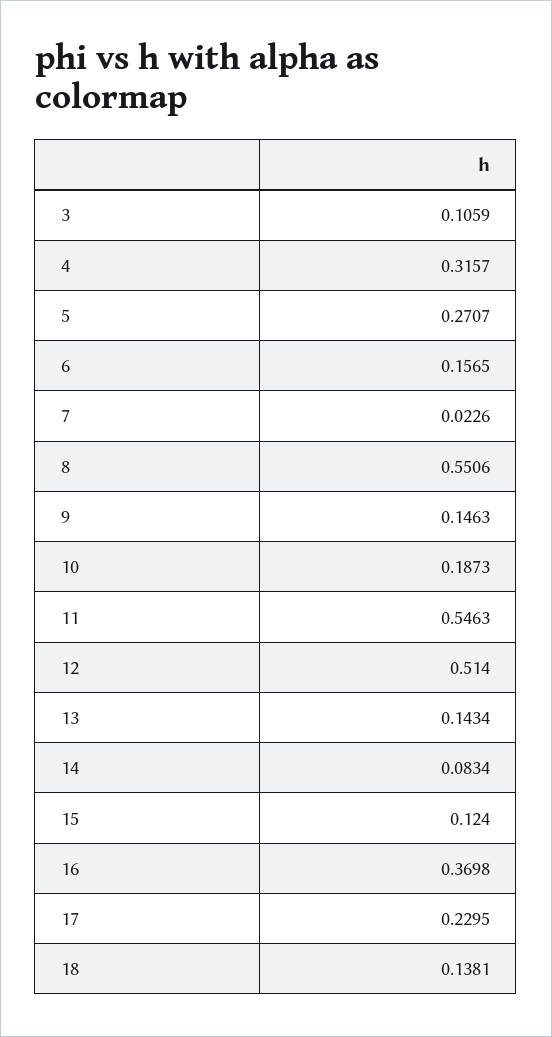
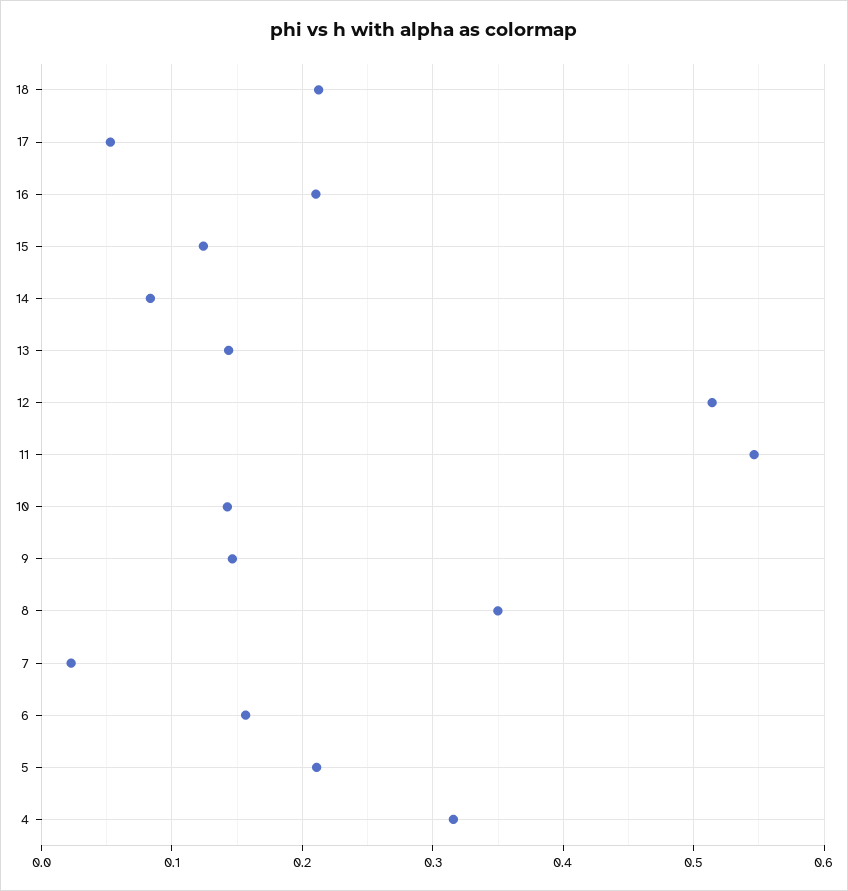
  {
-   "3": 0.1059,
    "4": 0.3157,
-   "5": 0.2707,
+   "5": 0.21,
    "6": 0.1565,
    "7": 0.0226,
-   "8": 0.5506,
+   "8": 0.35,
    "9": 0.1463,
-   "10": 0.1873,
+   "10": 0.14,
    "11": 0.5463,
    "12": 0.514,
    "13": 0.1434,
    "14": 0.0834,
    "15": 0.124,
-   "16": 0.3698,
+   "16": 0.21,
-   "17": 0.2295,
+   "17": 0.05,
-   "18": 0.1381
+   "18": 0.21
  }

